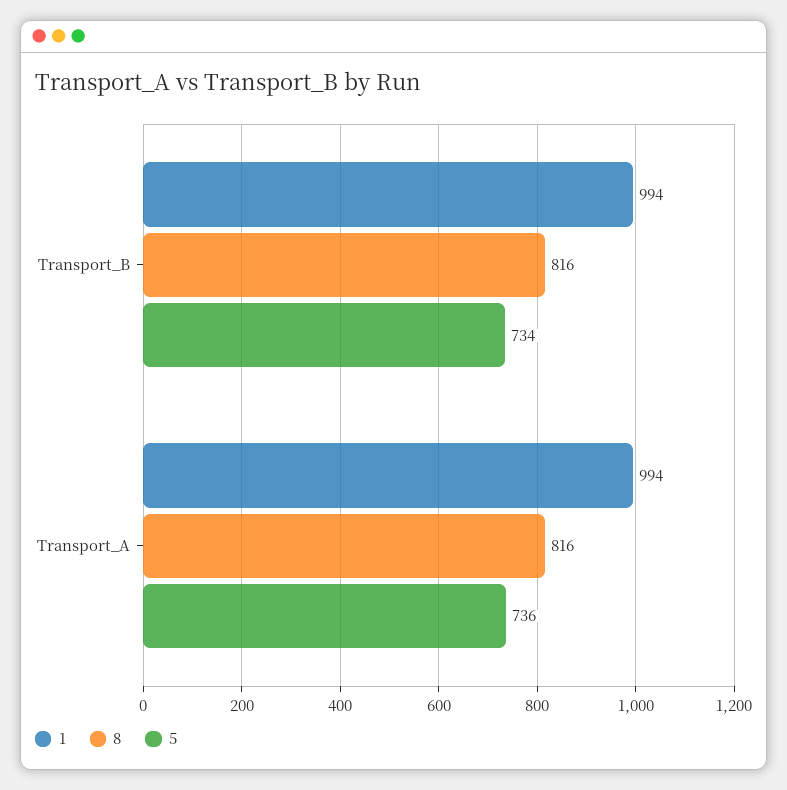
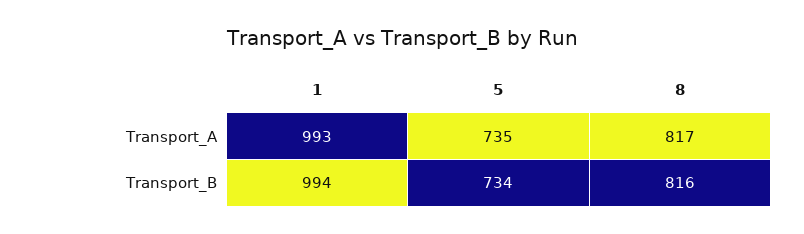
  {
    "1": {
      "Transport_B": 994,
-     "Transport_A": 994
+     "Transport_A": 993
    },
    "8": {
      "Transport_B": 816,
-     "Transport_A": 816
+     "Transport_A": 817
    },
    "5": {
      "Transport_B": 734,
-     "Transport_A": 736
+     "Transport_A": 735
    }
  }

